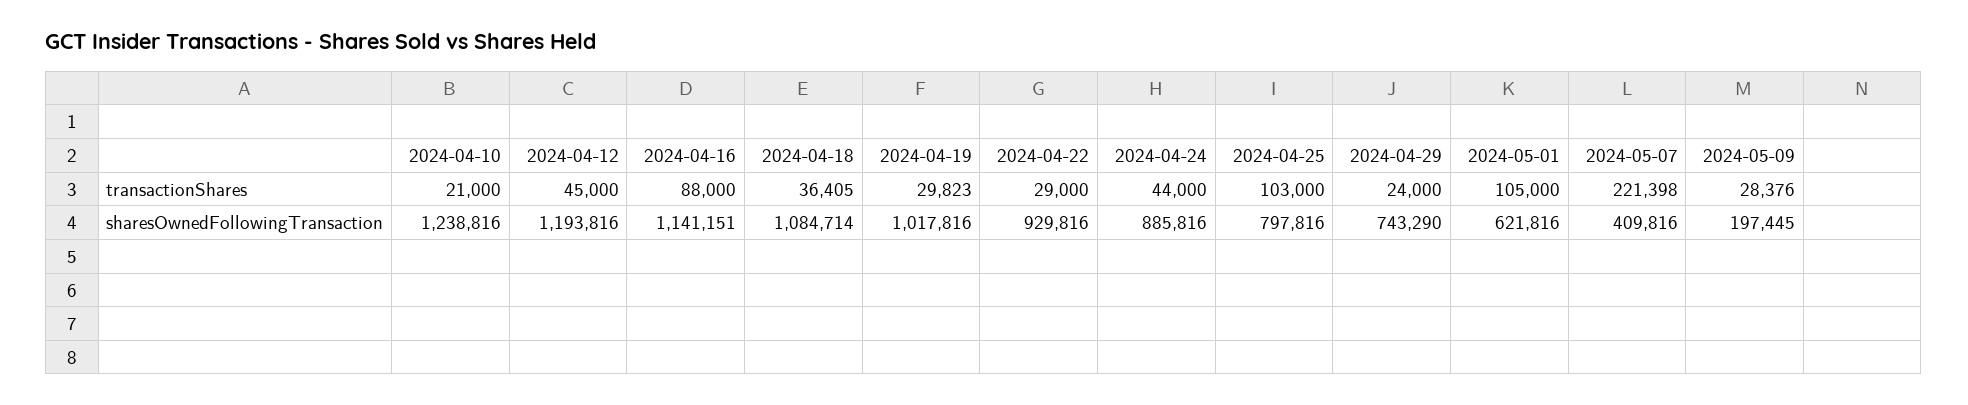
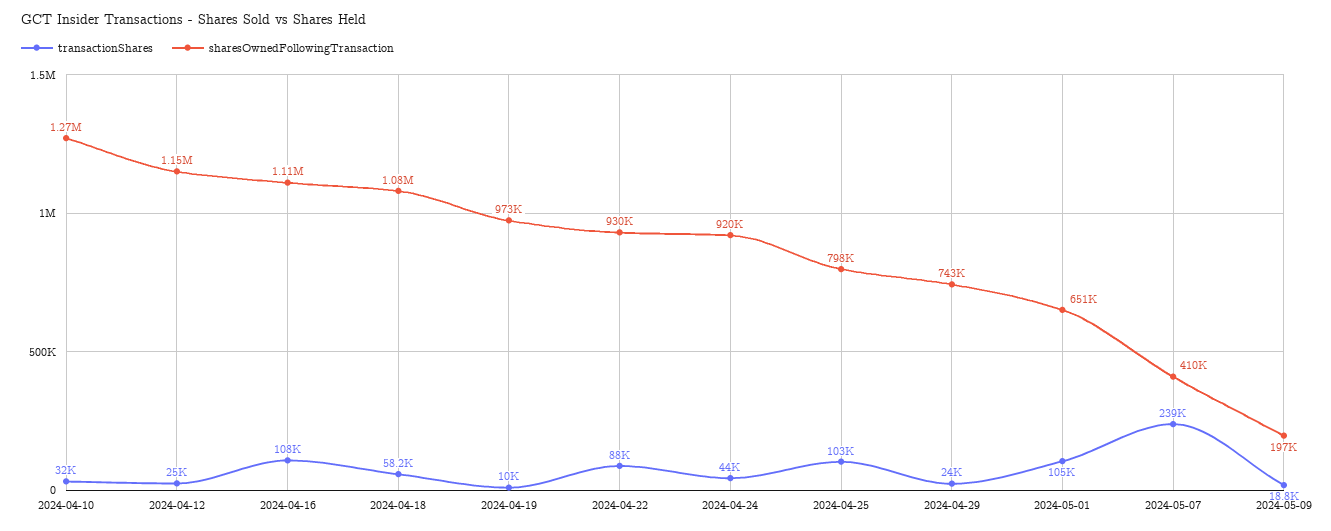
  {
    "transactionShares": {
-     "2024-04-10": 21000,
+     "2024-04-10": 32000,
-     "2024-04-12": 45000,
+     "2024-04-12": 25000,
-     "2024-04-16": 88000,
+     "2024-04-16": 108000,
-     "2024-04-18": 36405,
+     "2024-04-18": 58200,
-     "2024-04-19": 29823,
+     "2024-04-19": 10000,
-     "2024-04-22": 29000,
+     "2024-04-22": 88000,
      "2024-04-24": 44000,
      "2024-04-25": 103000,
      "2024-04-29": 24000,
      "2024-05-01": 105000,
-     "2024-05-07": 221398,
+     "2024-05-07": 239000,
-     "2024-05-09": 28376
+     "2024-05-09": 18800
    },
    "sharesOwnedFollowingTransaction": {
-     "2024-04-10": 1238816,
+     "2024-04-10": 1270000,
-     "2024-04-12": 1193816,
+     "2024-04-12": 1150000,
-     "2024-04-16": 1141151,
+     "2024-04-16": 1110000,
      "2024-04-18": 1084714,
-     "2024-04-19": 1017816,
+     "2024-04-19": 973000,
      "2024-04-22": 929816,
-     "2024-04-24": 885816,
+     "2024-04-24": 920000,
      "2024-04-25": 797816,
      "2024-04-29": 743290,
-     "2024-05-01": 621816,
+     "2024-05-01": 651000,
      "2024-05-07": 409816,
      "2024-05-09": 197445
    }
  }

